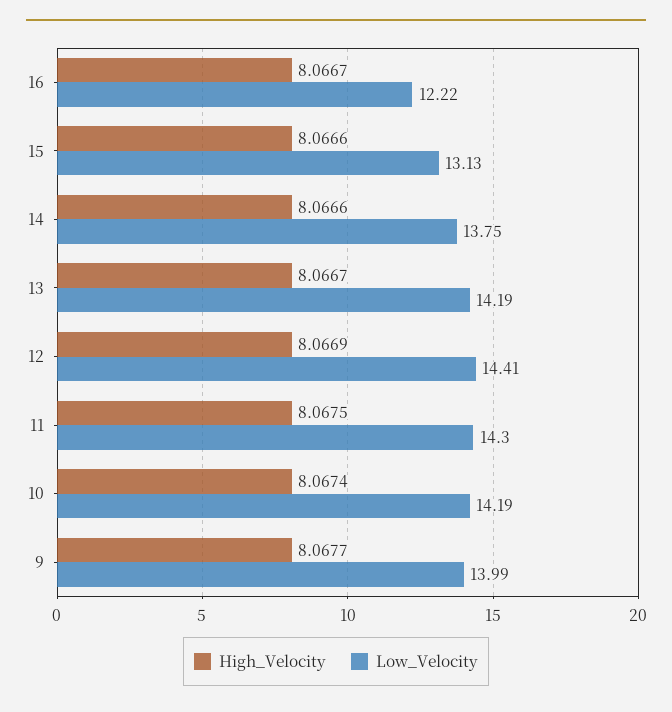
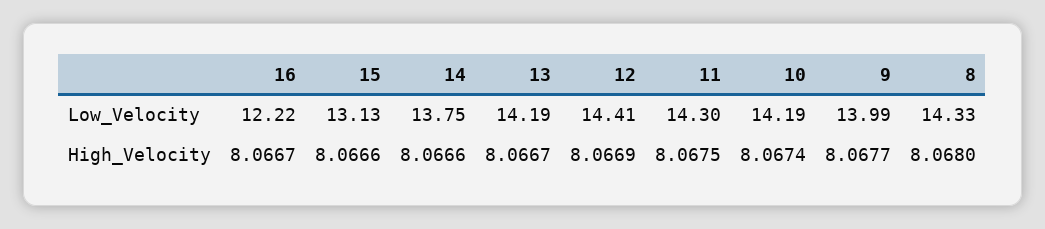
  {
    "High_Velocity": {
      "16": 8.0667,
      "15": 8.0666,
      "14": 8.0666,
      "13": 8.0667,
      "12": 8.0669,
      "11": 8.0675,
      "10": 8.0674,
-     "9": 8.0677
+     "9": 8.0677,
+     "8": 8.068
    },
    "Low_Velocity": {
      "16": 12.22,
      "15": 13.13,
      "14": 13.75,
      "13": 14.19,
      "12": 14.41,
      "11": 14.3,
      "10": 14.19,
-     "9": 13.99
+     "9": 13.99,
+     "8": 14.33
    }
  }

